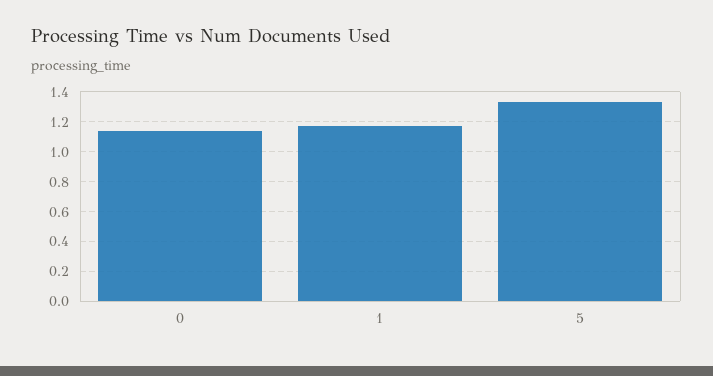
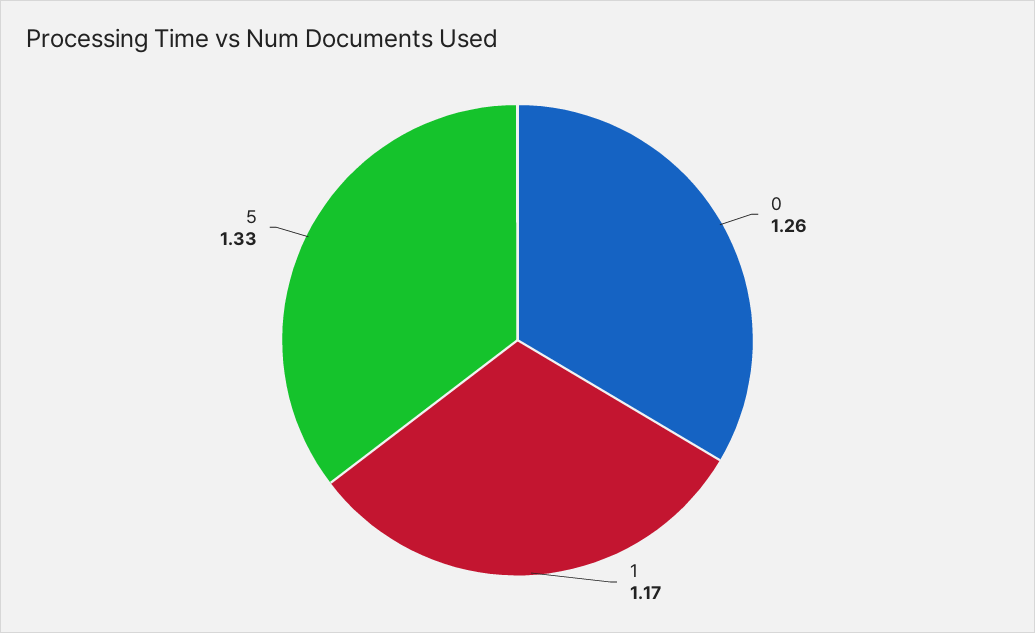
  {
-   "0": 1.15,
+   "0": 1.26,
    "1": 1.17,
    "5": 1.33
  }

